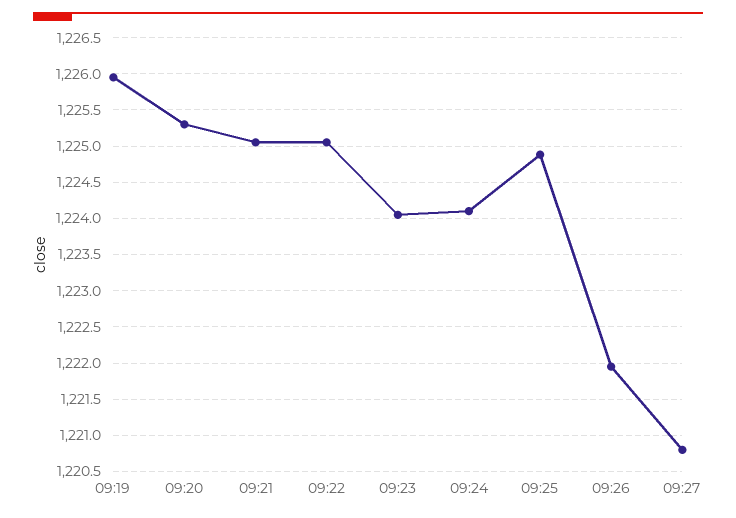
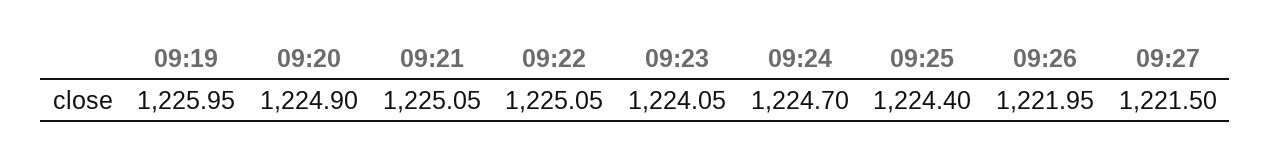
  {
    "09:19": 1225.95,
-   "09:20": 1225.3,
+   "09:20": 1224.9,
    "09:21": 1225.05,
    "09:22": 1225.05,
    "09:23": 1224.05,
-   "09:24": 1224.1,
+   "09:24": 1224.7,
-   "09:25": 1224.9,
+   "09:25": 1224.4,
    "09:26": 1221.95,
-   "09:27": 1220.8
+   "09:27": 1221.5
  }

